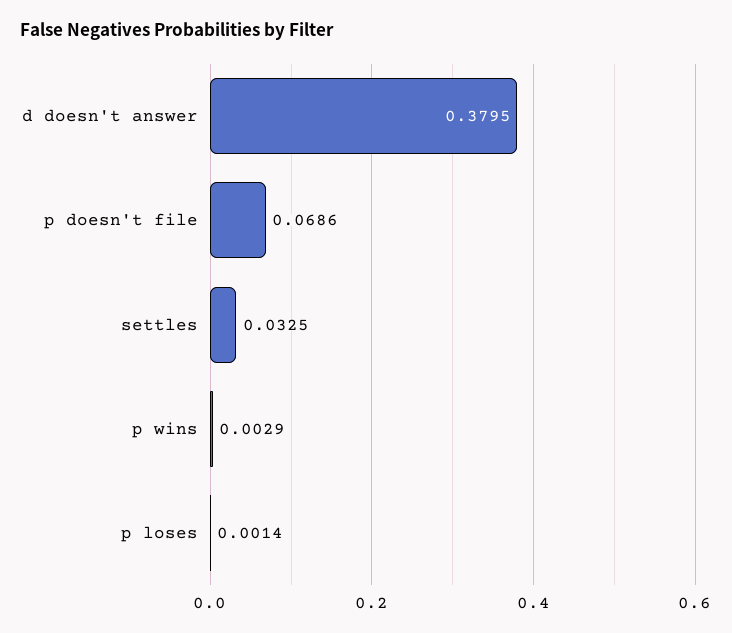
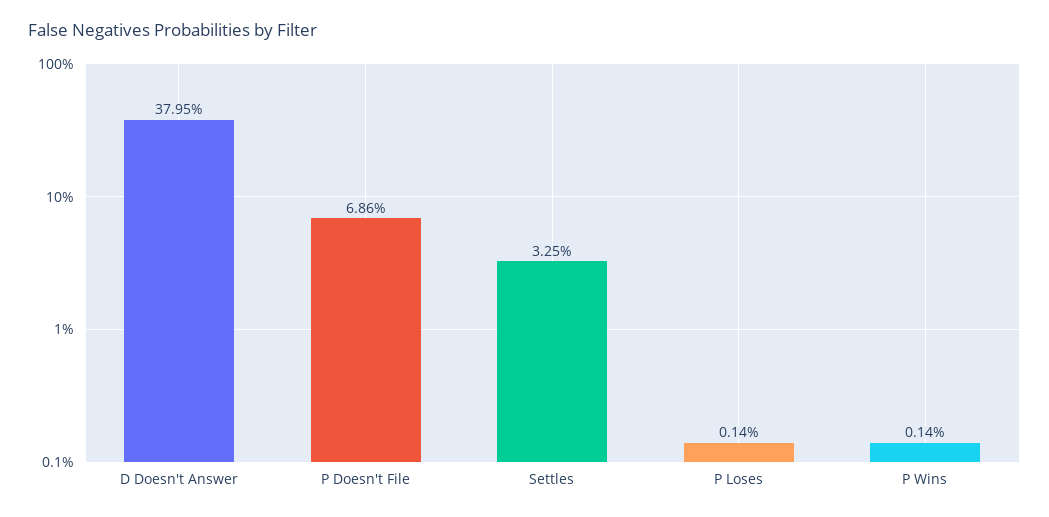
  {
    "d doesn't answer": 0.3795,
    "p doesn't file": 0.0686,
    "settles": 0.0325,
-   "p wins": 0.0029,
+   "p wins": 0.0014,
    "p loses": 0.0014
  }

